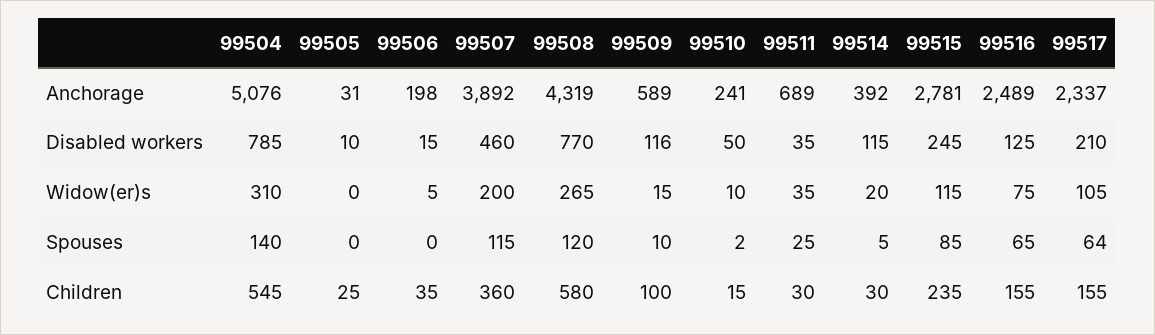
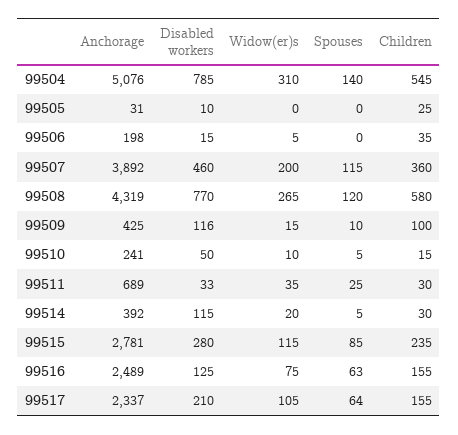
  {
    "99504": {
      "Anchorage": 5076,
      "Disabled workers": 785,
      "Widow(er)s": 310,
      "Spouses": 140,
      "Children": 545
    },
    "99505": {
      "Anchorage": 31,
      "Disabled workers": 10,
      "Widow(er)s": 0,
      "Spouses": 0,
      "Children": 25
    },
    "99506": {
      "Anchorage": 198,
      "Disabled workers": 15,
      "Widow(er)s": 5,
      "Spouses": 0,
      "Children": 35
    },
    "99507": {
      "Anchorage": 3892,
      "Disabled workers": 460,
      "Widow(er)s": 200,
      "Spouses": 115,
      "Children": 360
    },
    "99508": {
      "Anchorage": 4319,
      "Disabled workers": 770,
      "Widow(er)s": 265,
      "Spouses": 120,
      "Children": 580
    },
    "99509": {
-     "Anchorage": 589,
+     "Anchorage": 425,
      "Disabled workers": 116,
      "Widow(er)s": 15,
      "Spouses": 10,
      "Children": 100
    },
    "99510": {
      "Anchorage": 241,
      "Disabled workers": 50,
      "Widow(er)s": 10,
-     "Spouses": 2,
+     "Spouses": 5,
      "Children": 15
    },
    "99511": {
      "Anchorage": 689,
-     "Disabled workers": 35,
+     "Disabled workers": 33,
      "Widow(er)s": 35,
      "Spouses": 25,
      "Children": 30
    },
    "99514": {
      "Anchorage": 392,
      "Disabled workers": 115,
      "Widow(er)s": 20,
      "Spouses": 5,
      "Children": 30
    },
    "99515": {
      "Anchorage": 2781,
-     "Disabled workers": 245,
+     "Disabled workers": 280,
      "Widow(er)s": 115,
      "Spouses": 85,
      "Children": 235
    },
    "99516": {
      "Anchorage": 2489,
      "Disabled workers": 125,
      "Widow(er)s": 75,
-     "Spouses": 65,
+     "Spouses": 63,
      "Children": 155
    },
    "99517": {
      "Anchorage": 2337,
      "Disabled workers": 210,
      "Widow(er)s": 105,
      "Spouses": 64,
      "Children": 155
    }
  }

